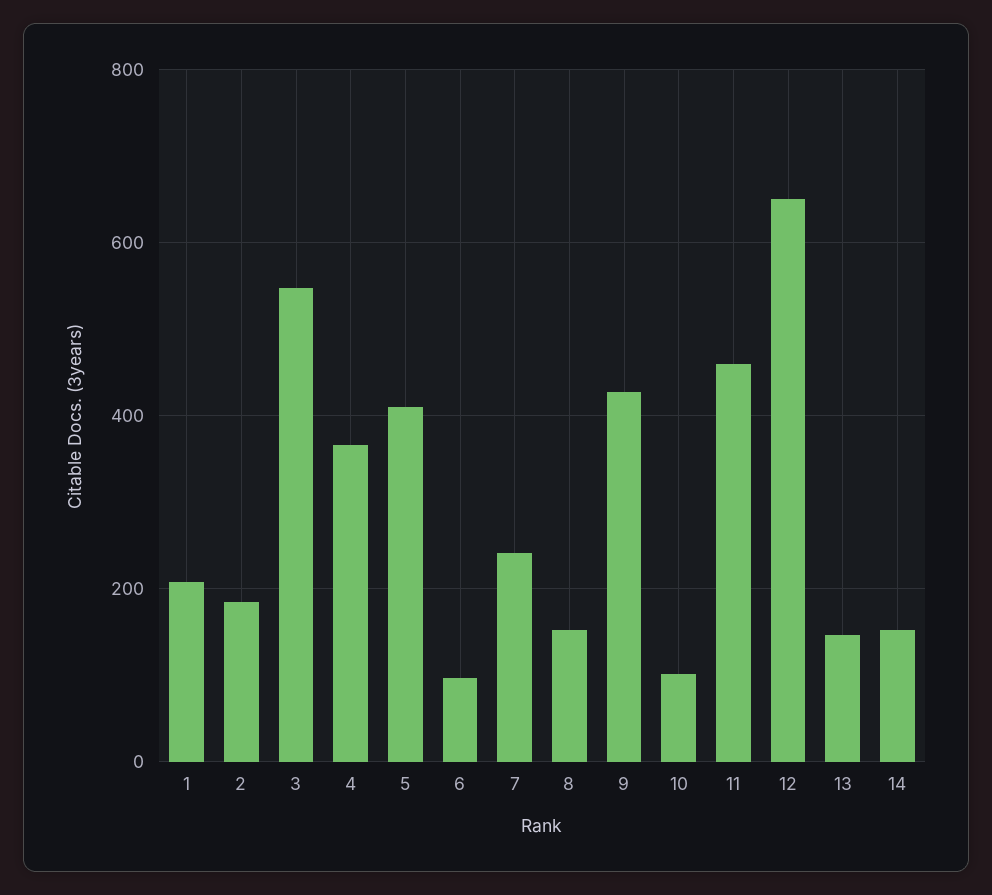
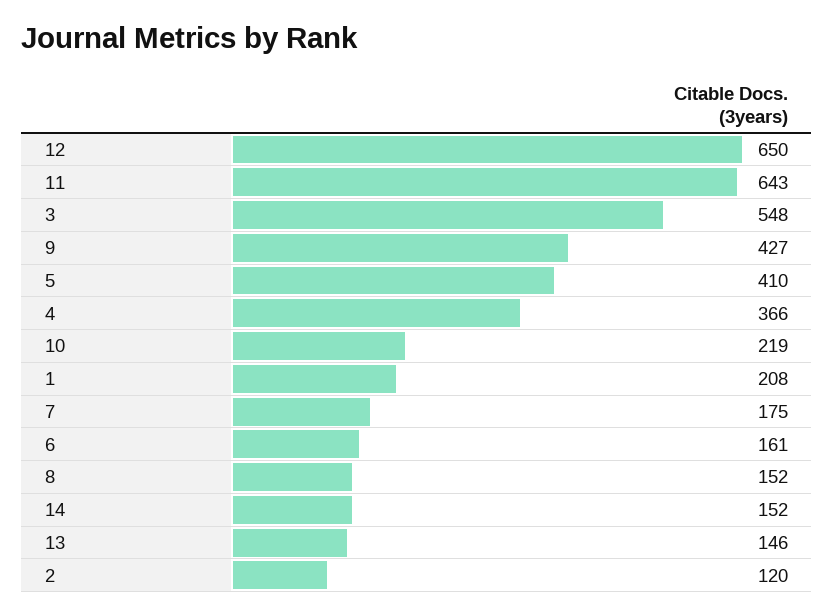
  {
    "1": 208,
-   "2": 180,
+   "2": 120,
    "3": 548,
    "4": 366,
    "5": 410,
-   "6": 100,
+   "6": 161,
-   "7": 240,
+   "7": 175,
    "8": 152,
    "9": 427,
-   "10": 100,
+   "10": 219,
-   "11": 460,
+   "11": 643,
    "12": 650,
    "13": 146,
    "14": 152
  }

